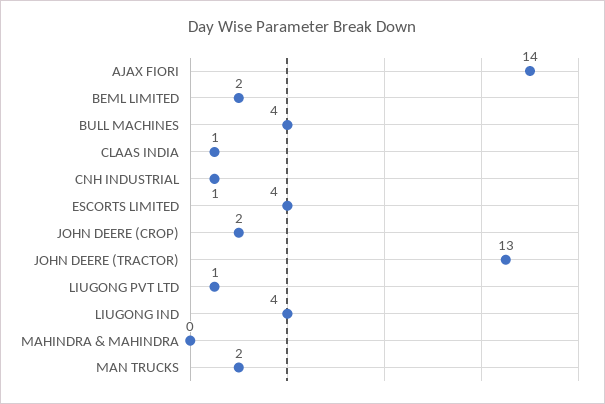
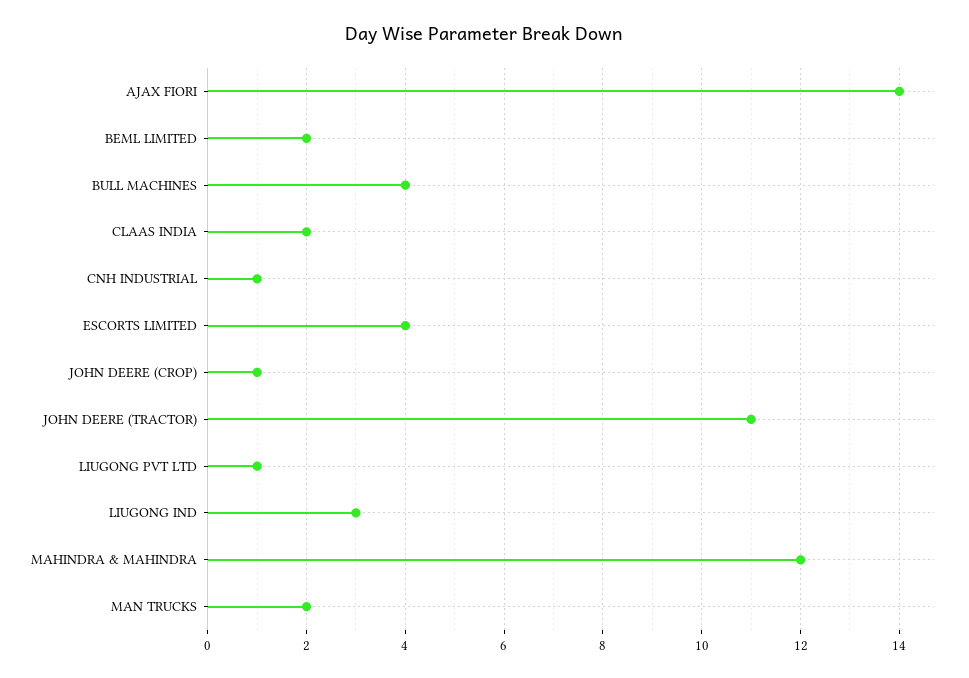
  {
    "AJAX FIORI": 14,
    "BEML LIMITED": 2,
    "BULL MACHINES": 4,
-   "CLAAS INDIA": 1,
+   "CLAAS INDIA": 2,
    "CNH INDUSTRIAL": 1,
    "ESCORTS LIMITED": 4,
-   "JOHN DEERE (CROP)": 2,
+   "JOHN DEERE (CROP)": 1,
-   "JOHN DEERE (TRACTOR)": 13,
+   "JOHN DEERE (TRACTOR)": 11,
    "LIUGONG PVT LTD": 1,
-   "LIUGONG IND": 4,
+   "LIUGONG IND": 3,
-   "MAHINDRA & MAHINDRA": 0,
+   "MAHINDRA & MAHINDRA": 12,
    "MAN TRUCKS": 2
  }

